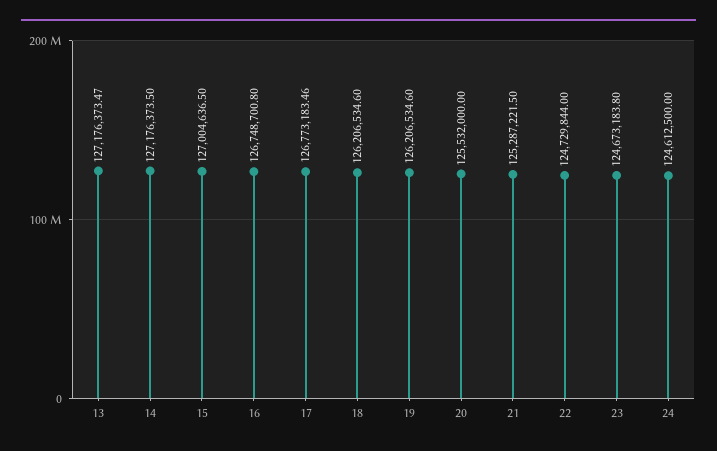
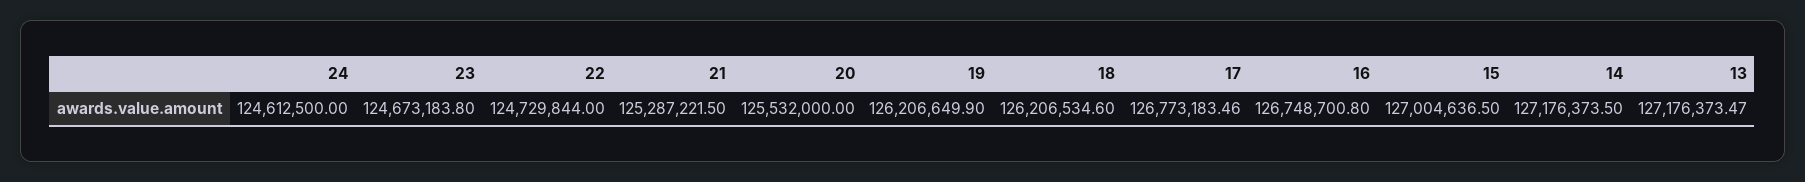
  {
    "13": 127176373.47,
    "14": 127176373.5,
    "15": 127004636.5,
    "16": 126748700.8,
    "17": 126773183.46,
    "18": 126206534.6,
-   "19": 126206534.6,
+   "19": 126206649.9,
    "20": 125532000,
    "21": 125287221.5,
    "22": 124729844,
    "23": 124673183.8,
    "24": 124612500
  }

